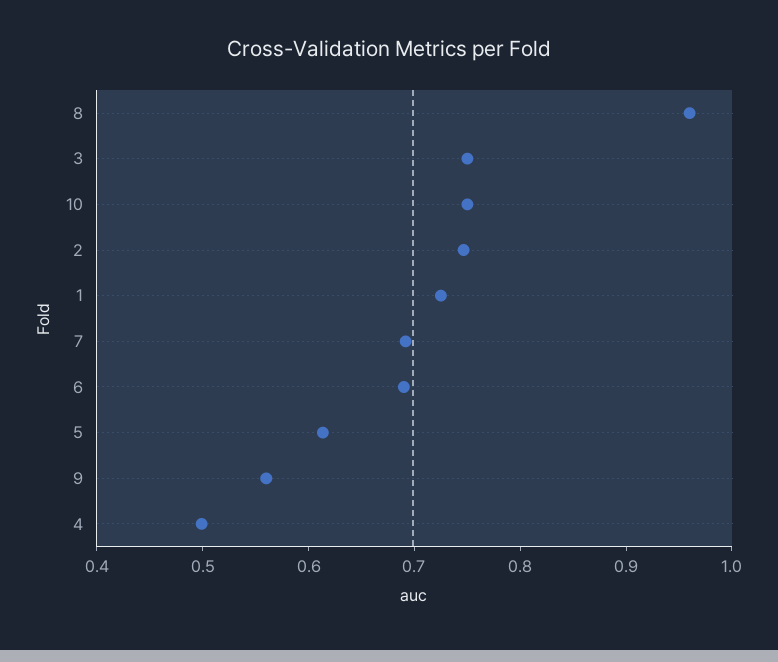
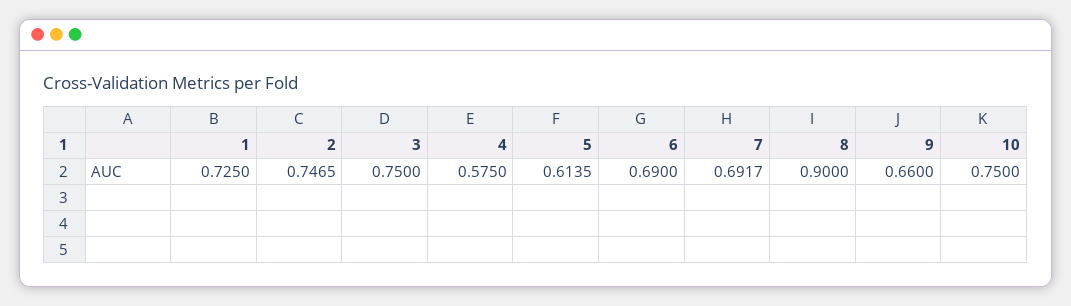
  {
-   "8": 0.96,
+   "8": 0.9,
    "3": 0.75,
    "10": 0.75,
    "2": 0.7465,
    "1": 0.725,
    "7": 0.6917,
    "6": 0.69,
    "5": 0.6135,
-   "9": 0.56,
+   "9": 0.66,
-   "4": 0.5
+   "4": 0.575
  }

